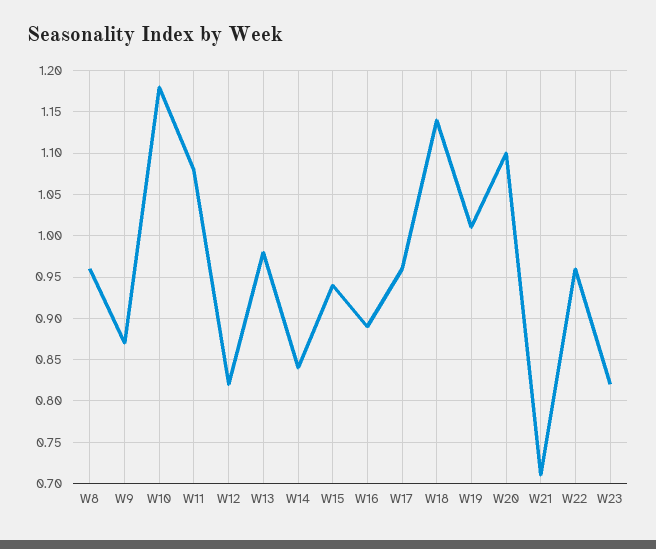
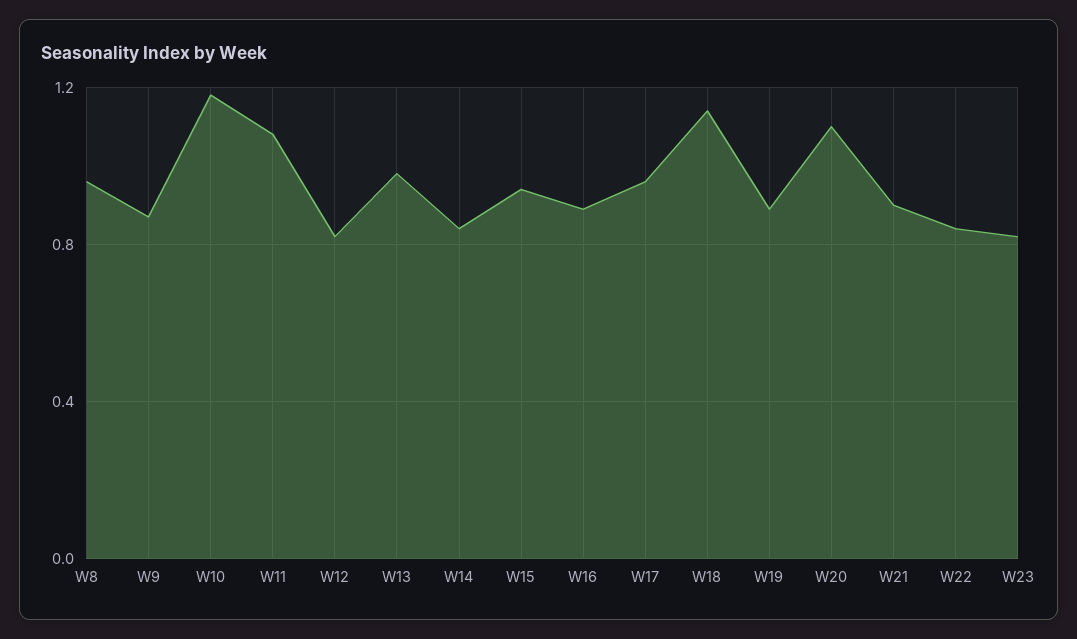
  {
    "W8": 0.96,
    "W9": 0.87,
    "W10": 1.18,
    "W11": 1.08,
    "W12": 0.82,
    "W13": 0.98,
    "W14": 0.84,
    "W15": 0.94,
    "W16": 0.89,
    "W17": 0.96,
    "W18": 1.14,
-   "W19": 1.01,
+   "W19": 0.9,
    "W20": 1.1,
-   "W21": 0.71,
+   "W21": 0.9,
-   "W22": 0.96,
+   "W22": 0.85,
    "W23": 0.82
  }

